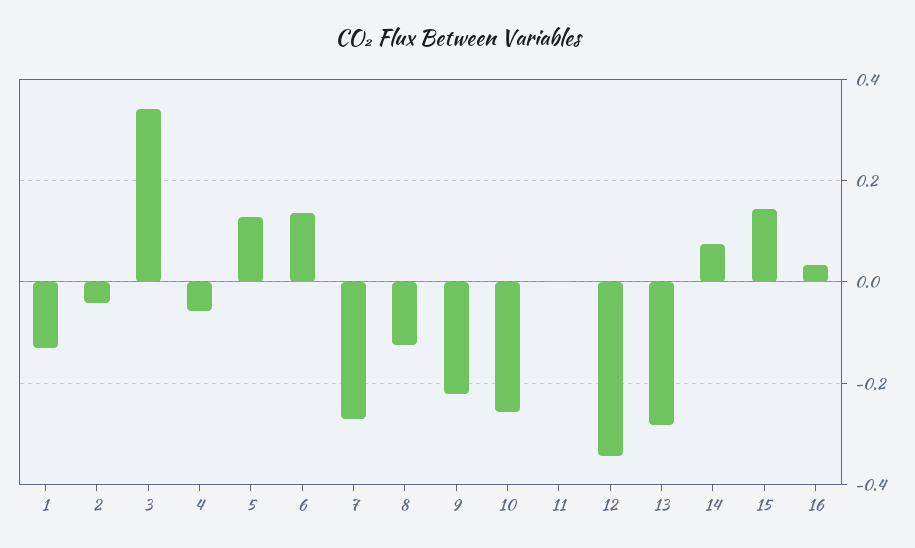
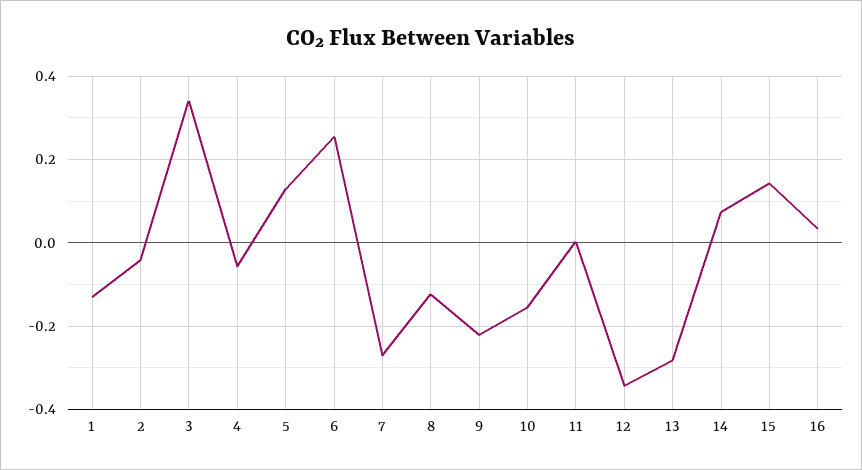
  {
    "1": -0.14,
    "2": -0.04,
    "3": 0.34,
    "4": -0.06,
    "5": 0.12,
-   "6": 0.14,
+   "6": 0.26,
    "7": -0.28,
    "8": -0.12,
    "9": -0.22,
-   "10": -0.26,
+   "10": -0.16,
    "11": 0,
    "12": -0.34,
    "13": -0.28,
    "14": 0.08,
    "15": 0.14,
    "16": 0.04
  }

